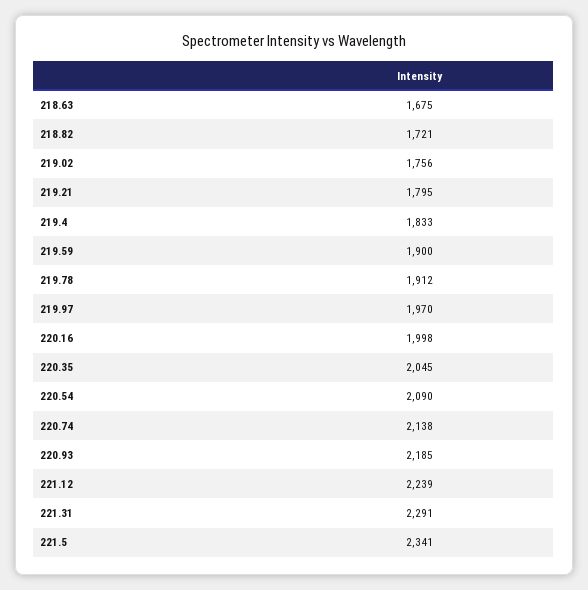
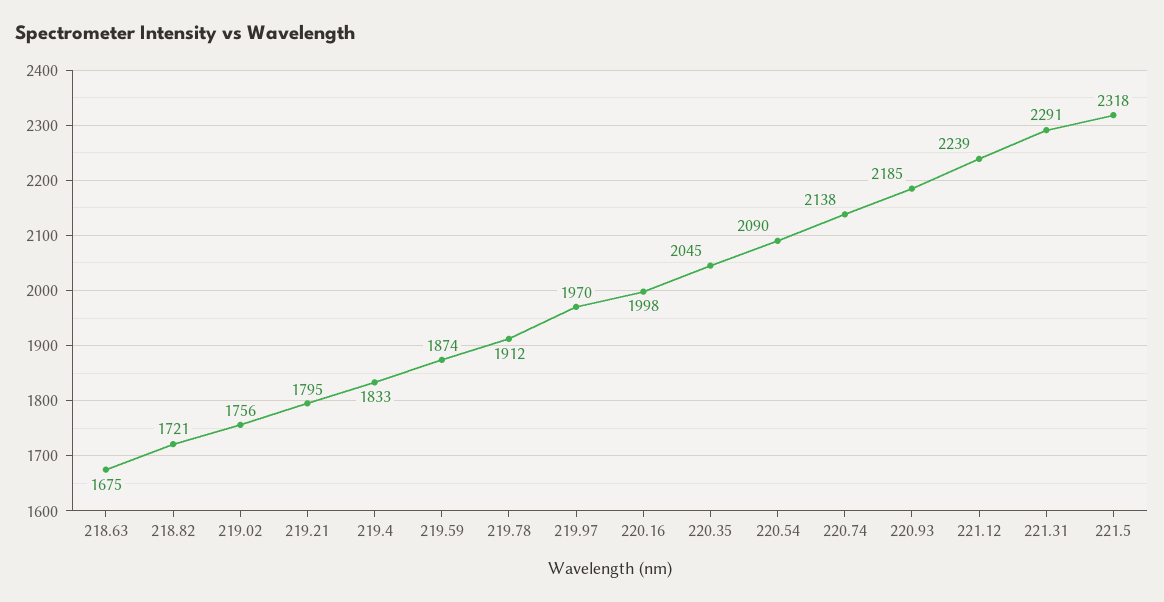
  {
    "218.63": 1675,
    "218.82": 1721,
    "219.02": 1756,
    "219.21": 1795,
    "219.4": 1833,
-   "219.59": 1900,
+   "219.59": 1874,
    "219.78": 1912,
    "219.97": 1970,
    "220.16": 1998,
    "220.35": 2045,
    "220.54": 2090,
    "220.74": 2138,
    "220.93": 2185,
    "221.12": 2239,
    "221.31": 2291,
-   "221.5": 2341
+   "221.5": 2318
  }

